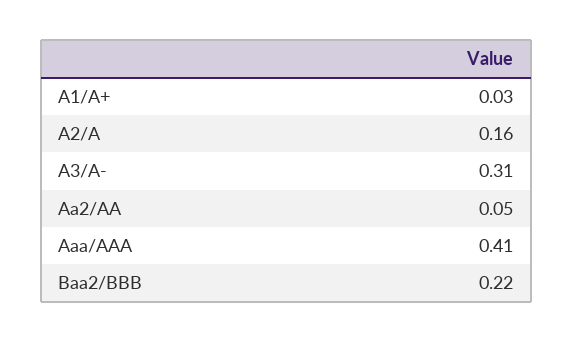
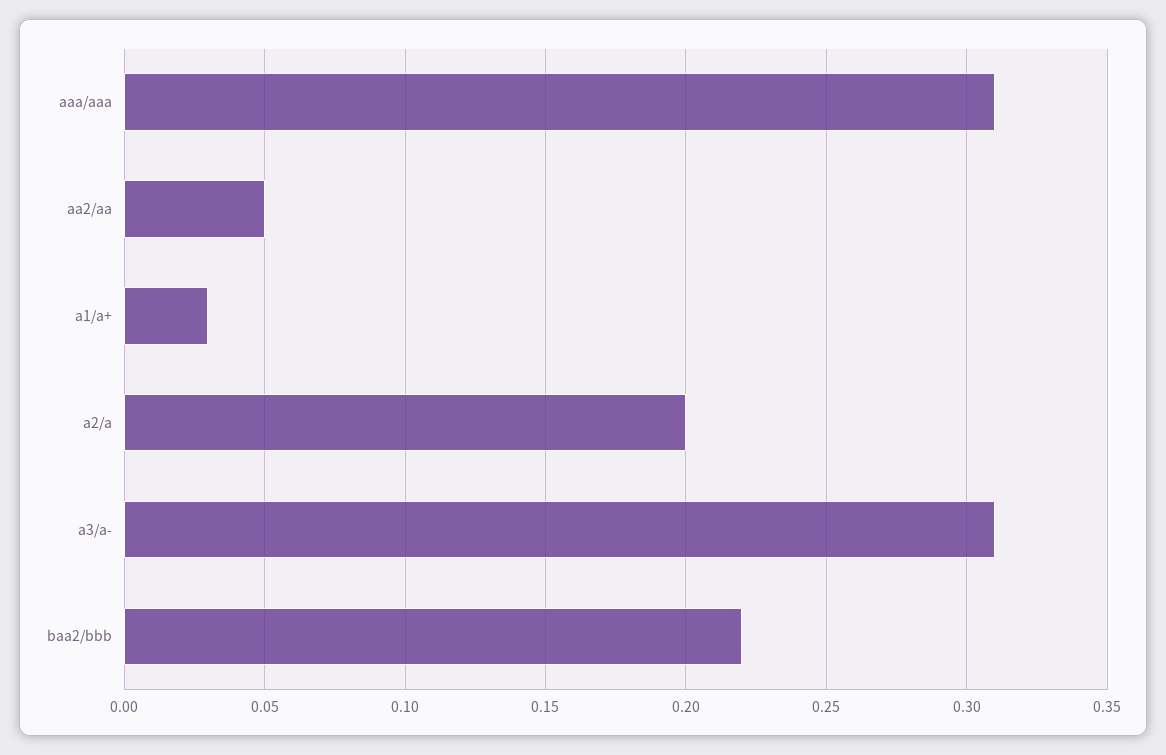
  {
    "A1/A+": 0.03,
-   "A2/A": 0.16,
+   "A2/A": 0.2,
    "A3/A-": 0.31,
    "Aa2/AA": 0.05,
-   "Aaa/AAA": 0.41,
+   "Aaa/AAA": 0.31,
    "Baa2/BBB": 0.22
  }

